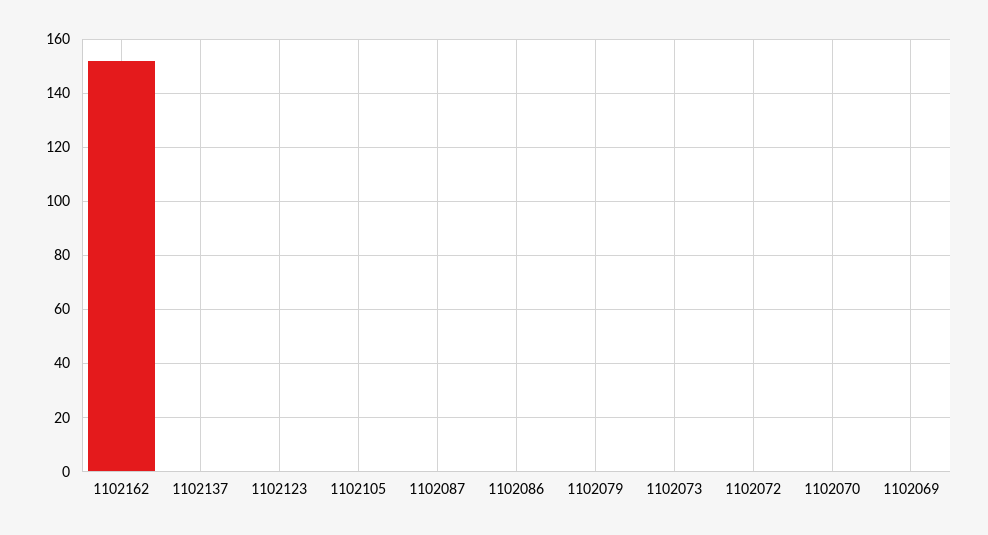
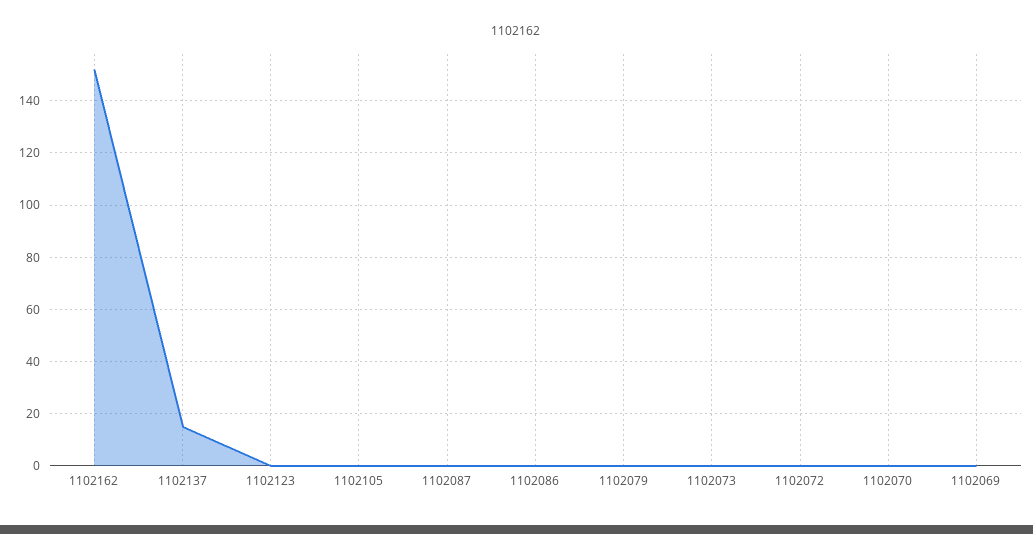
  {
    "1102162": 150,
-   "1102137": 0,
+   "1102137": 15,
    "1102123": 0,
    "1102105": 0,
    "1102087": 0,
    "1102086": 0,
    "1102079": 0,
    "1102073": 0,
    "1102072": 0,
    "1102070": 0,
    "1102069": 0
  }

